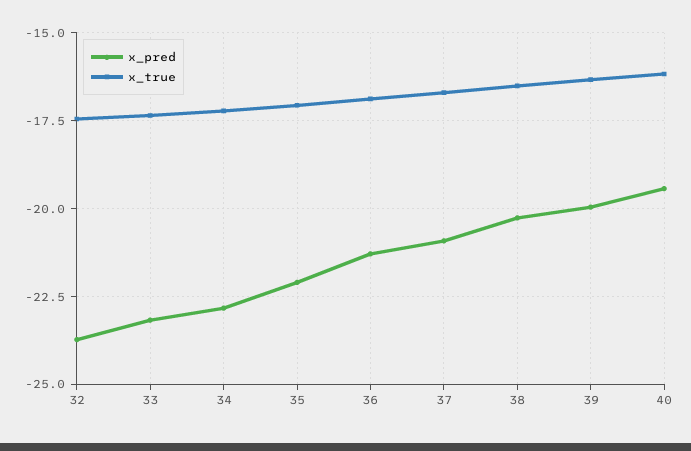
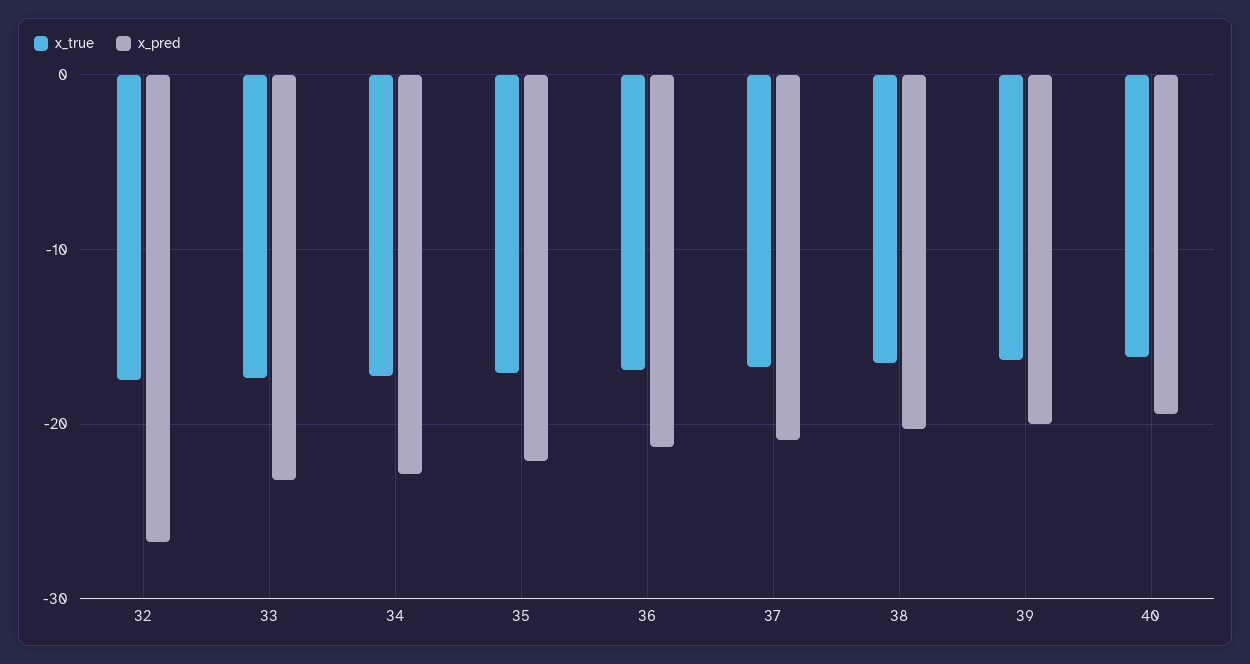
  {
    "x_pred": {
-     "32": -23.75,
+     "32": -27,
      "33": -23.25,
      "34": -22.75,
      "35": -22,
      "36": -21.25,
      "37": -21,
      "38": -20.25,
      "39": -20,
      "40": -19.5
    },
    "x_true": {
      "32": -17.5,
      "33": -17.25,
      "34": -17.25,
      "35": -17,
      "36": -17,
      "37": -16.75,
      "38": -16.5,
      "39": -16.25,
      "40": -16.25
    }
  }

